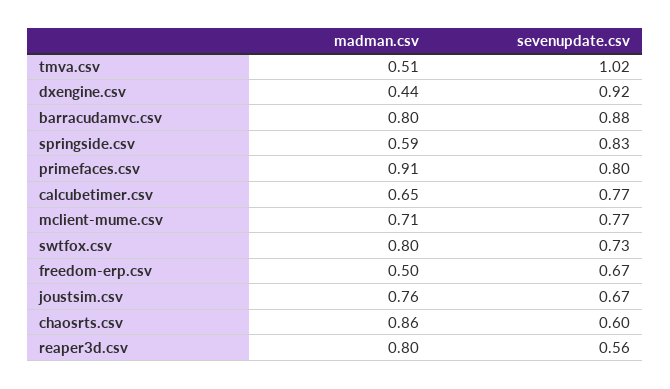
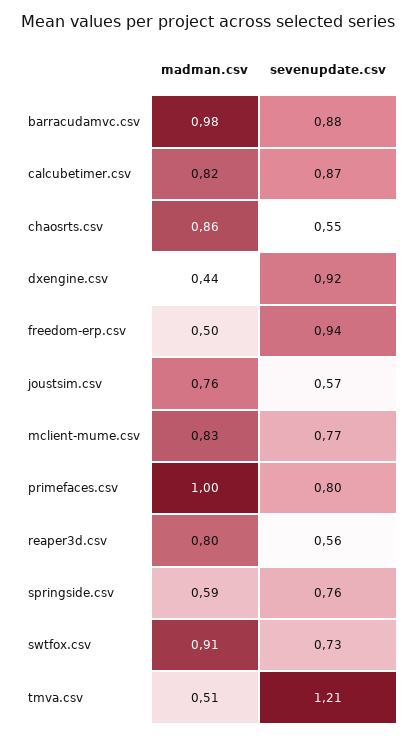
  {
    "madman.csv": {
      "tmva.csv": 0.51,
      "dxengine.csv": 0.44,
-     "barracudamvc.csv": 0.8,
+     "barracudamvc.csv": 0.98,
      "springside.csv": 0.59,
-     "primefaces.csv": 0.91,
+     "primefaces.csv": 1,
-     "calcubetimer.csv": 0.65,
+     "calcubetimer.csv": 0.82,
-     "mclient-mume.csv": 0.71,
+     "mclient-mume.csv": 0.83,
-     "swtfox.csv": 0.8,
+     "swtfox.csv": 0.91,
      "freedom-erp.csv": 0.5,
      "joustsim.csv": 0.76,
      "chaosrts.csv": 0.86,
      "reaper3d.csv": 0.8
    },
    "sevenupdate.csv": {
-     "tmva.csv": 1.02,
+     "tmva.csv": 1.21,
      "dxengine.csv": 0.92,
      "barracudamvc.csv": 0.88,
-     "springside.csv": 0.83,
+     "springside.csv": 0.76,
      "primefaces.csv": 0.8,
-     "calcubetimer.csv": 0.77,
+     "calcubetimer.csv": 0.87,
      "mclient-mume.csv": 0.77,
      "swtfox.csv": 0.73,
-     "freedom-erp.csv": 0.67,
+     "freedom-erp.csv": 0.94,
-     "joustsim.csv": 0.67,
+     "joustsim.csv": 0.57,
-     "chaosrts.csv": 0.6,
+     "chaosrts.csv": 0.55,
      "reaper3d.csv": 0.56
    }
  }

